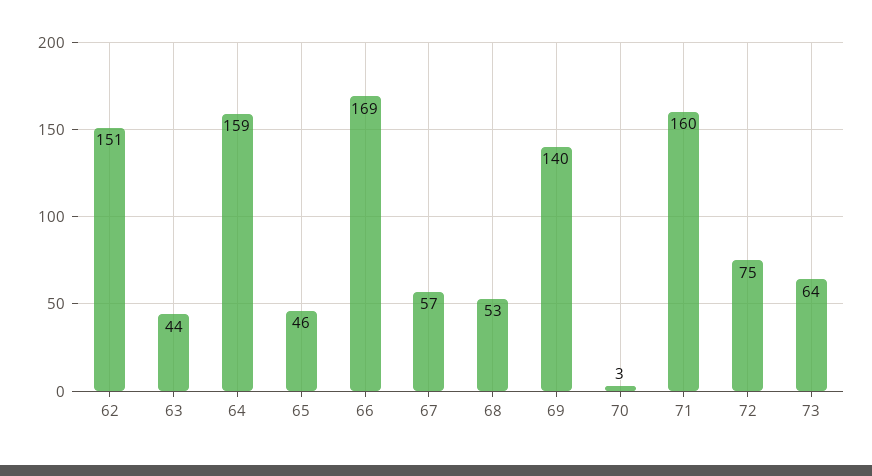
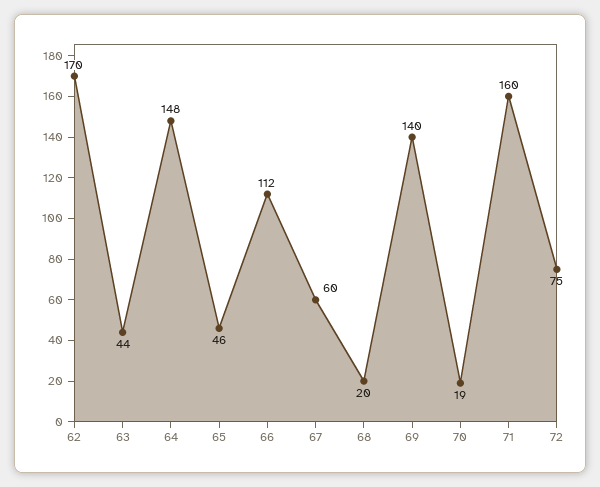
  {
-   "62": 151,
+   "62": 170,
    "63": 44,
-   "64": 159,
+   "64": 148,
    "65": 46,
-   "66": 169,
+   "66": 112,
-   "67": 57,
+   "67": 60,
-   "68": 53,
+   "68": 20,
    "69": 140,
-   "70": 3,
+   "70": 19,
    "71": 160,
-   "72": 75,
+   "72": 75
-   "73": 64
  }

